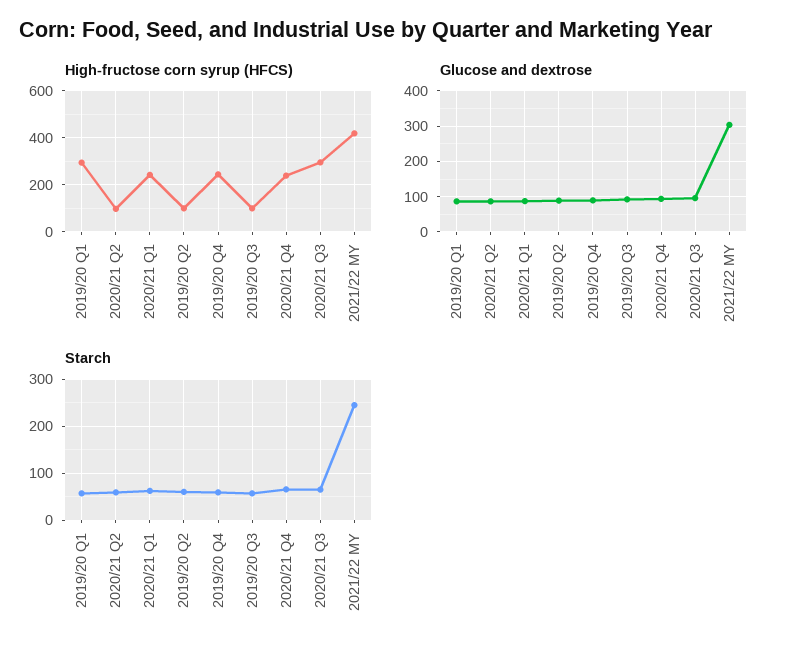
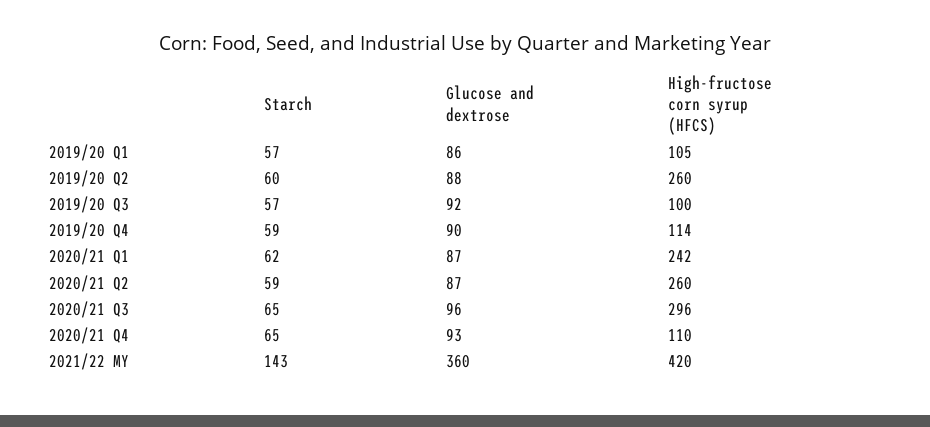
  {
    "High-fructose corn syrup (HFCS)": {
-     "2019/20 Q1": 300,
+     "2019/20 Q1": 105,
-     "2020/21 Q2": 100,
+     "2020/21 Q2": 260,
      "2020/21 Q1": 242,
-     "2019/20 Q2": 100,
+     "2019/20 Q2": 260,
-     "2019/20 Q4": 250,
+     "2019/20 Q4": 114,
      "2019/20 Q3": 100,
-     "2020/21 Q4": 250,
+     "2020/21 Q4": 110,
      "2020/21 Q3": 296,
      "2021/22 MY": 420
    },
    "Glucose and dextrose": {
      "2019/20 Q1": 86,
      "2020/21 Q2": 87,
      "2020/21 Q1": 87,
      "2019/20 Q2": 88,
      "2019/20 Q4": 90,
      "2019/20 Q3": 92,
      "2020/21 Q4": 93,
      "2020/21 Q3": 96,
-     "2021/22 MY": 300
+     "2021/22 MY": 360
    },
    "Starch": {
      "2019/20 Q1": 57,
      "2020/21 Q2": 59,
      "2020/21 Q1": 62,
      "2019/20 Q2": 60,
      "2019/20 Q4": 59,
      "2019/20 Q3": 57,
      "2020/21 Q4": 65,
      "2020/21 Q3": 65,
-     "2021/22 MY": 240
+     "2021/22 MY": 143
    }
  }

